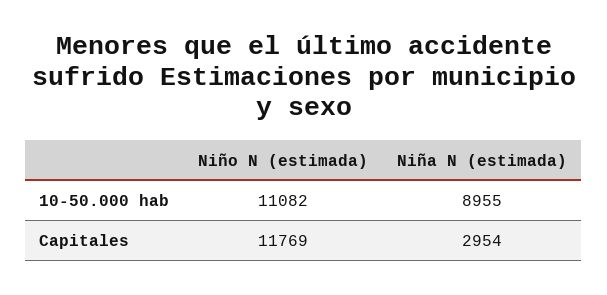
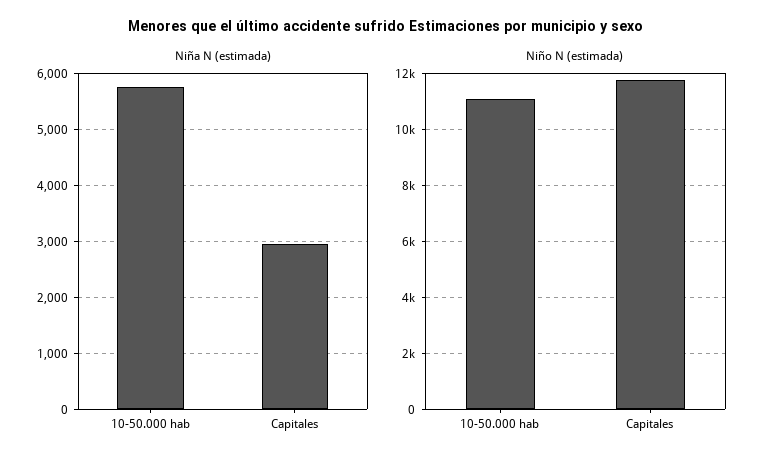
  {
    "Niño N (estimada)": {
      "10-50.000 hab": 11082,
      "Capitales": 11769
    },
    "Niña N (estimada)": {
-     "10-50.000 hab": 8955,
+     "10-50.000 hab": 5800,
      "Capitales": 2954
    }
  }

